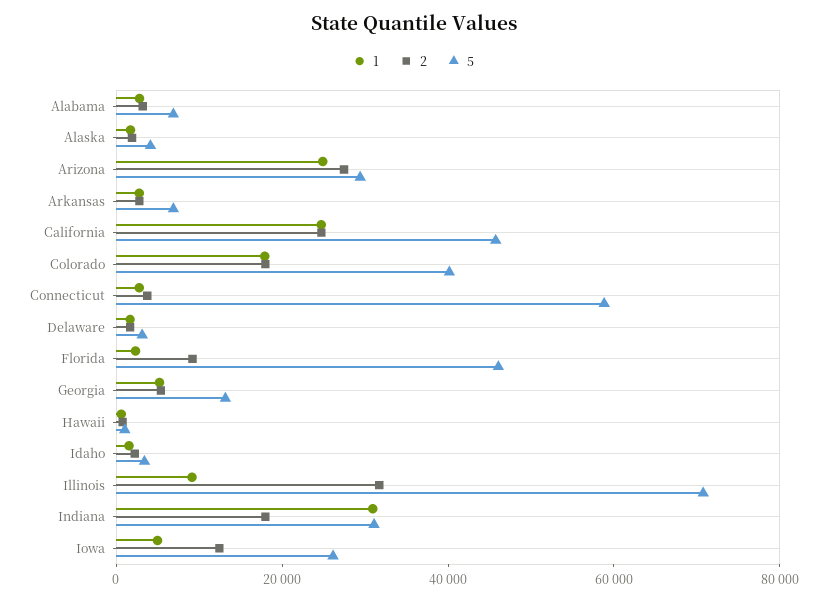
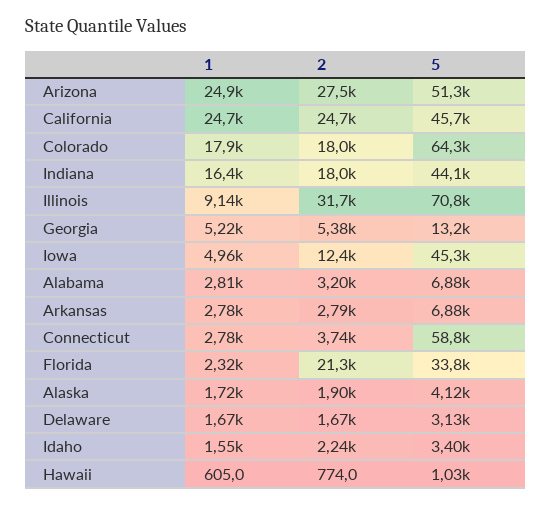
  {
    "1": {
      "Alabama": 2810,
      "Alaska": 1720,
      "Arizona": 24900,
      "Arkansas": 2780,
      "California": 24700,
      "Colorado": 17900,
      "Connecticut": 2780,
      "Delaware": 1670,
      "Florida": 2320,
      "Georgia": 5220,
      "Hawaii": 605,
      "Idaho": 1550,
      "Illinois": 9140,
-     "Indiana": 30000,
+     "Indiana": 16400,
      "Iowa": 4960
    },
    "2": {
      "Alabama": 3200,
      "Alaska": 1900,
      "Arizona": 27500,
      "Arkansas": 2790,
      "California": 24700,
      "Colorado": 18000,
      "Connecticut": 3740,
      "Delaware": 1670,
-     "Florida": 10000,
+     "Florida": 21300,
      "Georgia": 5380,
      "Hawaii": 774,
      "Idaho": 2240,
      "Illinois": 31700,
      "Indiana": 18000,
      "Iowa": 12400
    },
    "5": {
      "Alabama": 6880,
      "Alaska": 4120,
-     "Arizona": 30000,
+     "Arizona": 51300,
      "Arkansas": 6880,
      "California": 45700,
-     "Colorado": 40000,
+     "Colorado": 64300,
      "Connecticut": 58800,
      "Delaware": 3130,
-     "Florida": 45000,
+     "Florida": 33800,
      "Georgia": 13200,
      "Hawaii": 1030,
      "Idaho": 3400,
      "Illinois": 70800,
-     "Indiana": 30000,
+     "Indiana": 44100,
-     "Iowa": 25000
+     "Iowa": 45300
    }
  }

